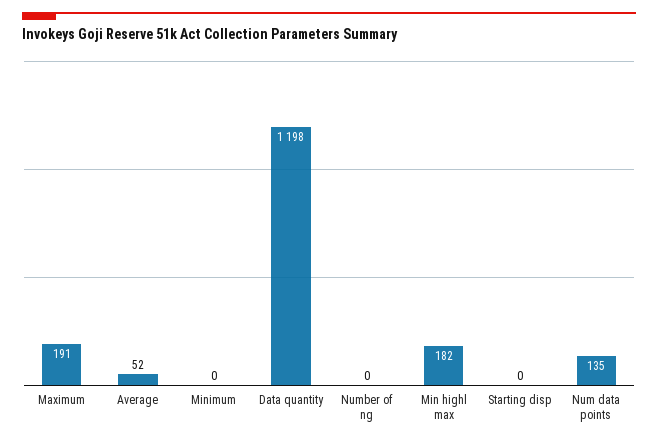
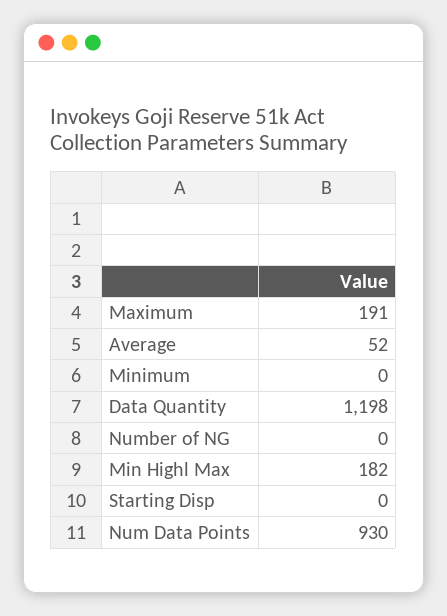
  {
    "Maximum": 191,
    "Average": 52,
    "Minimum": 0,
    "Data quantity": 1198,
    "Number of ng": 0,
    "Min highl max": 182,
    "Starting disp": 0,
-   "Num data points": 135
+   "Num data points": 930
  }

